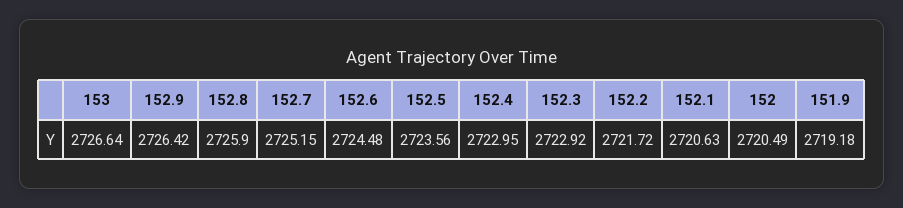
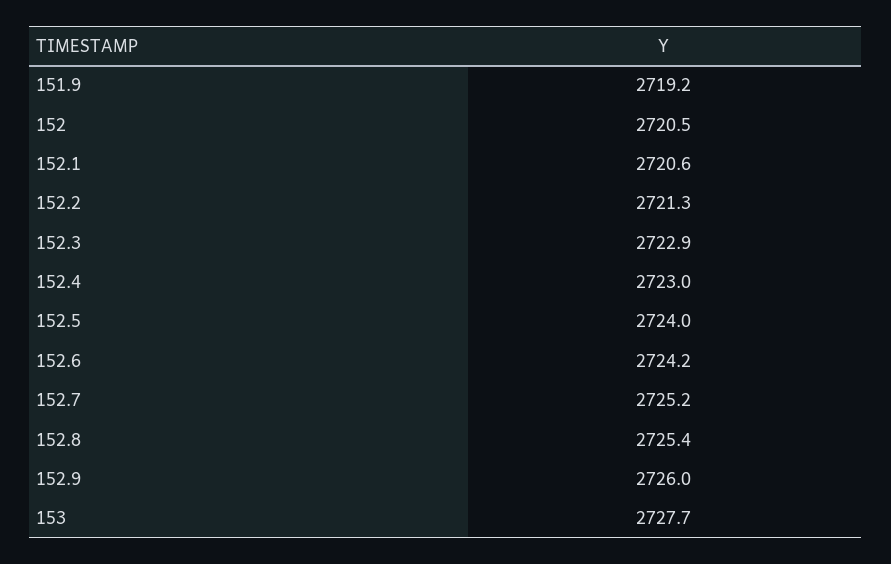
  {
-   "153": 2726.64,
+   "153": 2727.7,
-   "152.9": 2726.42,
+   "152.9": 2726,
-   "152.8": 2725.9,
+   "152.8": 2725.4,
    "152.7": 2725.15,
-   "152.6": 2724.48,
+   "152.6": 2724.2,
-   "152.5": 2723.56,
+   "152.5": 2724,
    "152.4": 2722.95,
    "152.3": 2722.92,
-   "152.2": 2721.72,
+   "152.2": 2721.3,
    "152.1": 2720.63,
    "152": 2720.49,
    "151.9": 2719.18
  }

